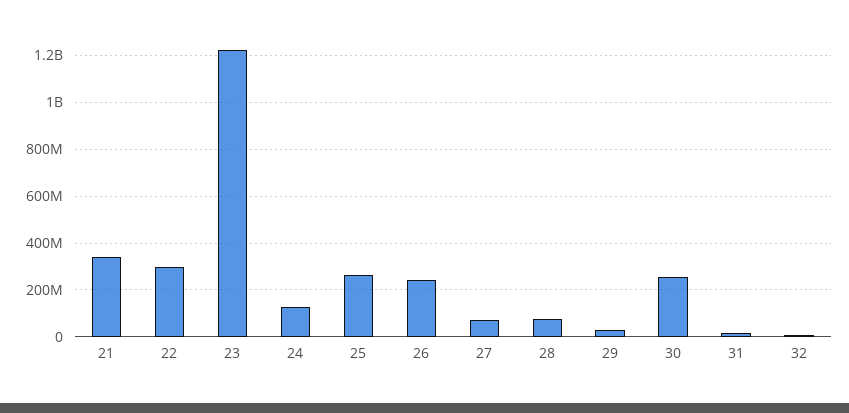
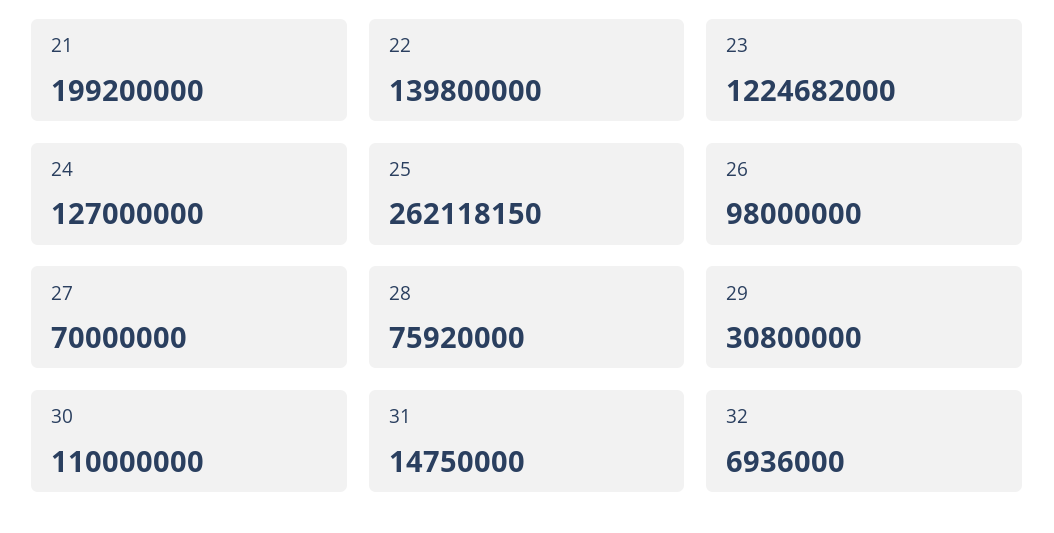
  {
-   "21": 350000000,
+   "21": 199200000,
-   "22": 300000000,
+   "22": 139800000,
    "23": 1224682000,
    "24": 127000000,
    "25": 262118150,
-   "26": 250000000,
+   "26": 98000000,
    "27": 70000000,
    "28": 75920000,
    "29": 30800000,
-   "30": 250000000,
+   "30": 110000000,
    "31": 14750000,
    "32": 6936000
  }

